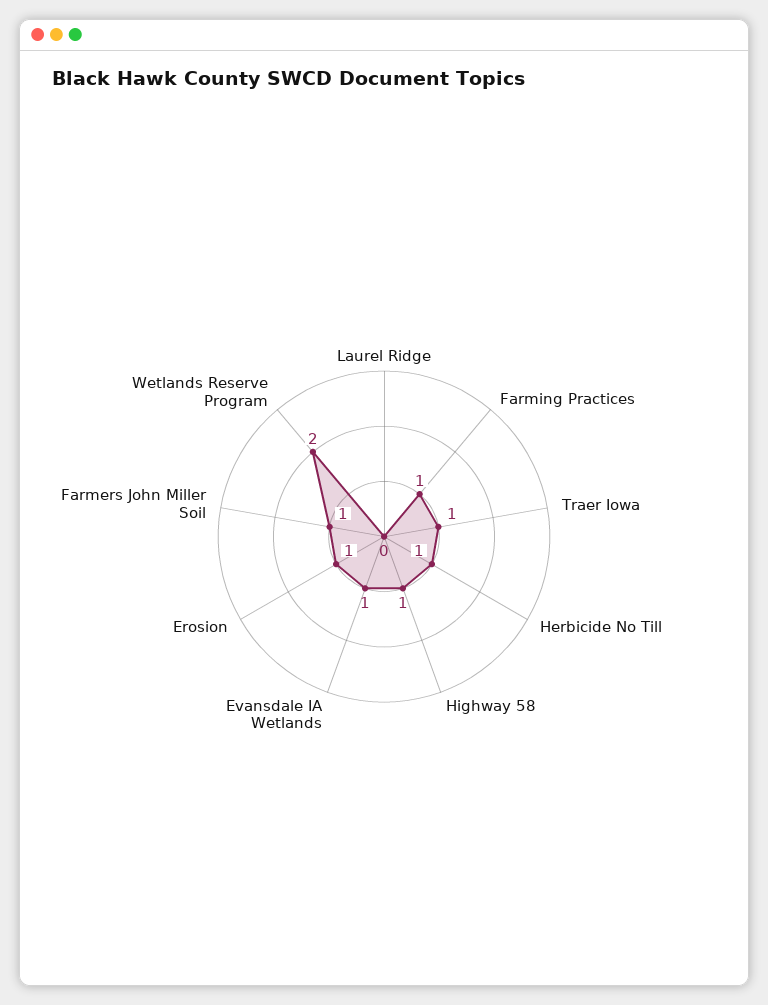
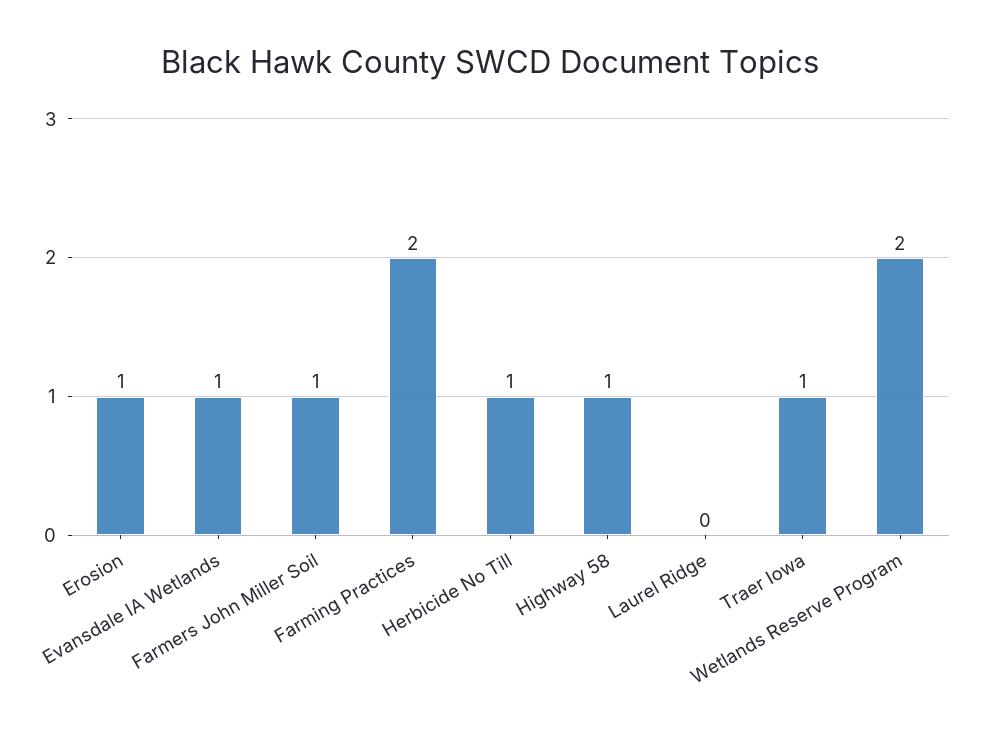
  {
    "Laurel Ridge": 0,
-   "Farming Practices": 1,
+   "Farming Practices": 2,
    "Traer Iowa": 1,
    "Herbicide No Till": 1,
    "Highway 58": 1,
    "Evansdale IA Wetlands": 1,
    "Erosion": 1,
    "Farmers John Miller Soil": 1,
    "Wetlands Reserve Program": 2
  }

